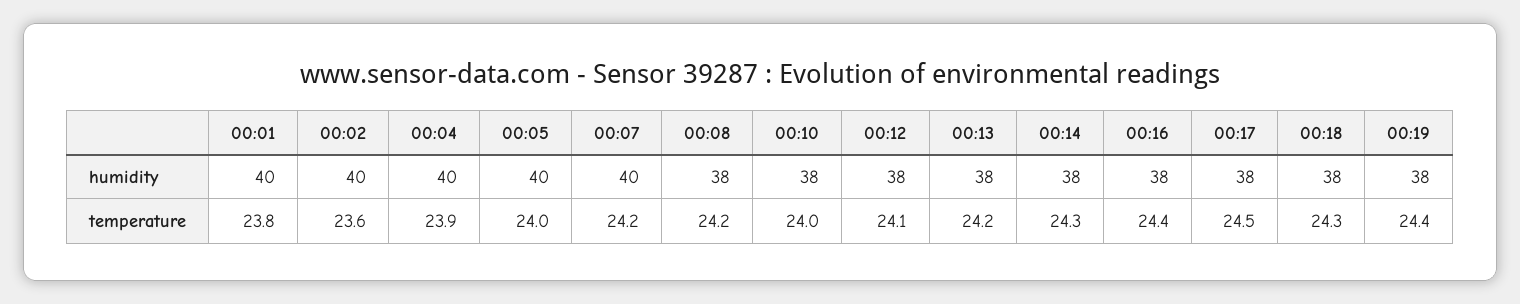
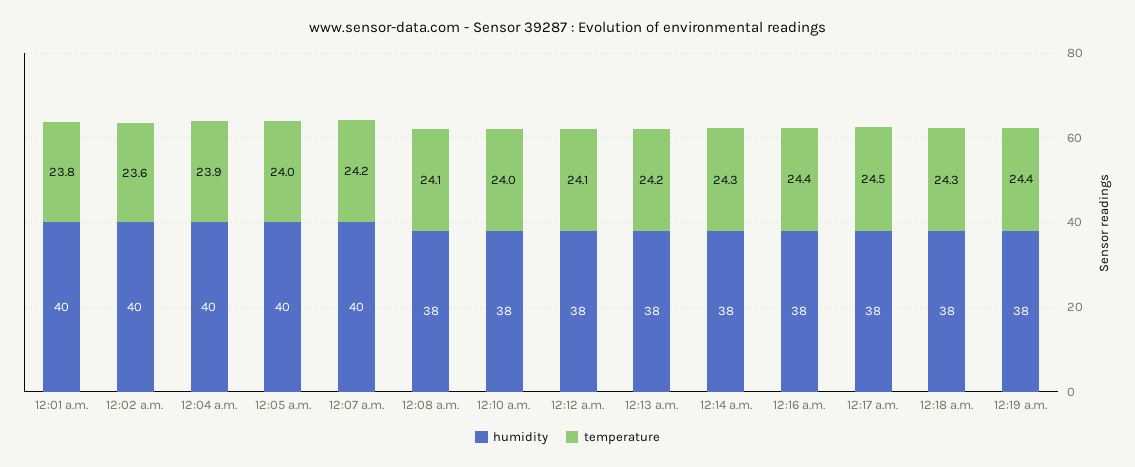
  {
    "humidity": {
      "00:01": 40,
      "00:02": 40,
      "00:04": 40,
      "00:05": 40,
      "00:07": 40,
      "00:08": 38,
      "00:10": 38,
      "00:12": 38,
      "00:13": 38,
      "00:14": 38,
      "00:16": 38,
      "00:17": 38,
      "00:18": 38,
      "00:19": 38
    },
    "temperature": {
      "00:01": 23.8,
      "00:02": 23.6,
      "00:04": 23.9,
      "00:05": 24,
      "00:07": 24.2,
-     "00:08": 24.2,
+     "00:08": 24.1,
      "00:10": 24,
      "00:12": 24.1,
      "00:13": 24.2,
      "00:14": 24.3,
      "00:16": 24.4,
      "00:17": 24.5,
      "00:18": 24.3,
      "00:19": 24.4
    }
  }

